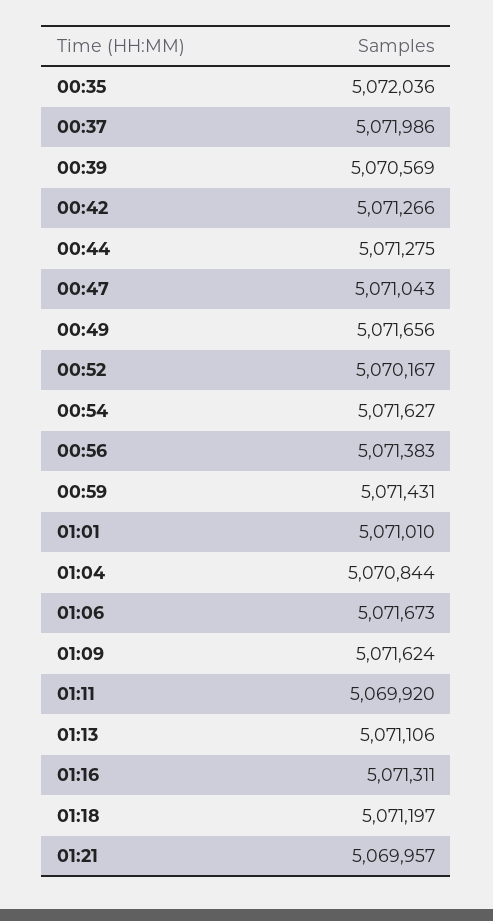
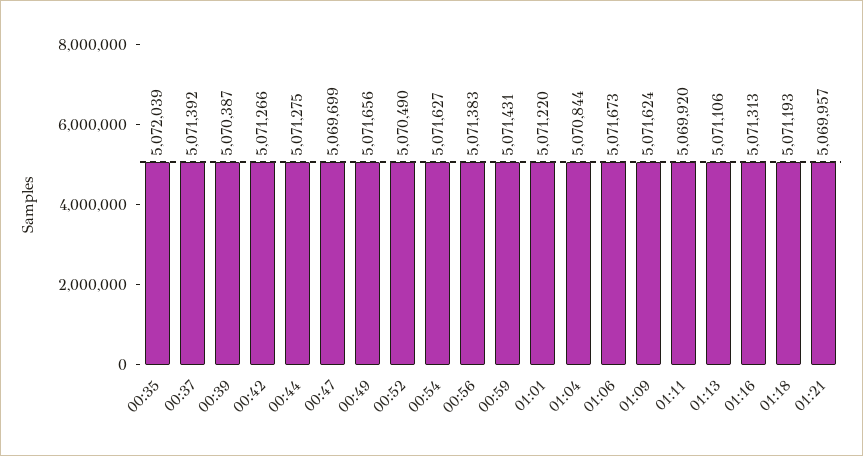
  {
-   "00:35": 5072036,
+   "00:35": 5072039,
-   "00:37": 5071986,
+   "00:37": 5071392,
-   "00:39": 5070569,
+   "00:39": 5070387,
    "00:42": 5071266,
    "00:44": 5071275,
-   "00:47": 5071043,
+   "00:47": 5069699,
    "00:49": 5071656,
-   "00:52": 5070167,
+   "00:52": 5070490,
    "00:54": 5071627,
    "00:56": 5071383,
    "00:59": 5071431,
-   "01:01": 5071010,
+   "01:01": 5071220,
    "01:04": 5070844,
    "01:06": 5071673,
    "01:09": 5071624,
    "01:11": 5069920,
    "01:13": 5071106,
-   "01:16": 5071311,
+   "01:16": 5071313,
-   "01:18": 5071197,
+   "01:18": 5071193,
    "01:21": 5069957
  }

